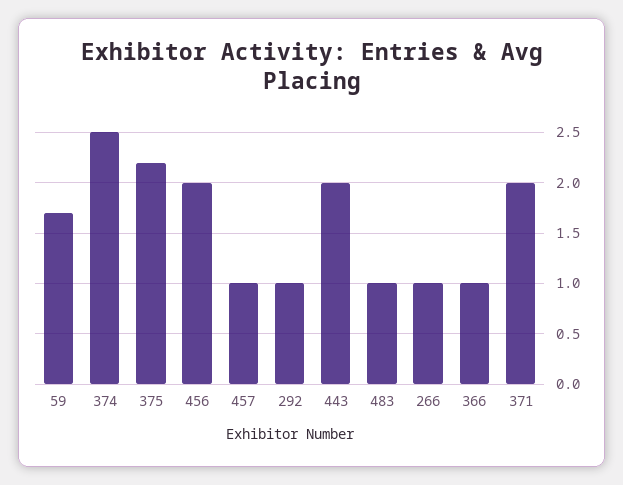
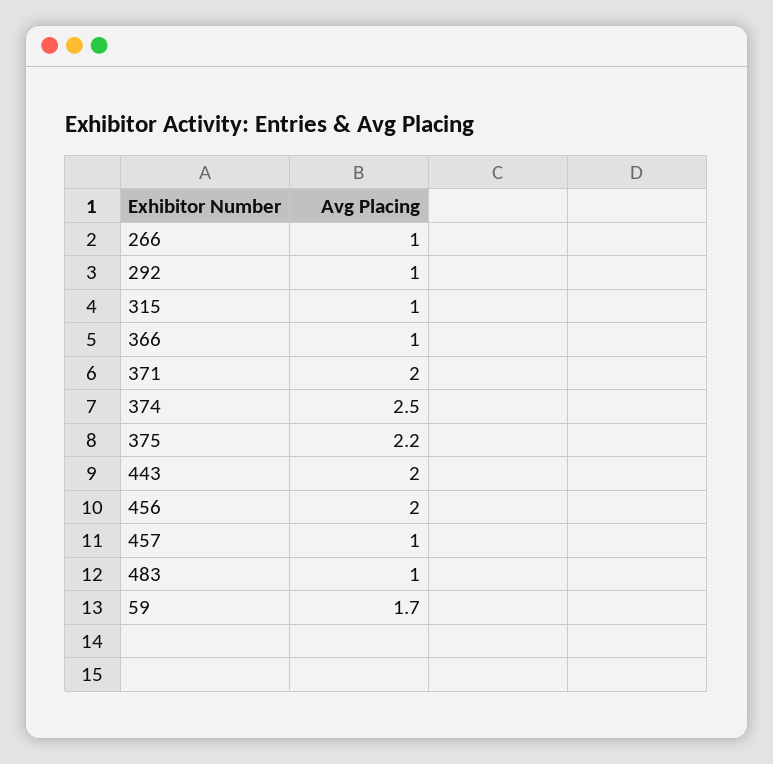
  {
    "59": 1.7,
    "374": 2.5,
    "375": 2.2,
    "456": 2,
    "457": 1,
    "292": 1,
    "443": 2,
    "483": 1,
    "266": 1,
    "366": 1,
-   "371": 2
+   "371": 2,
+   "315": 1
  }

